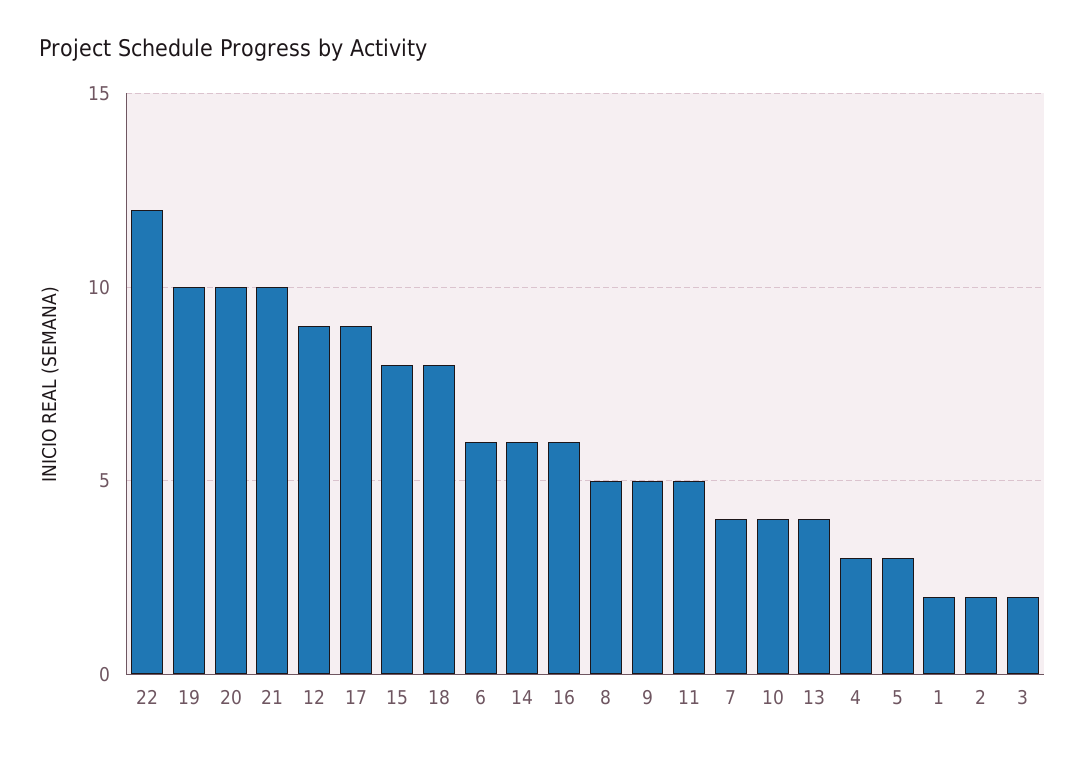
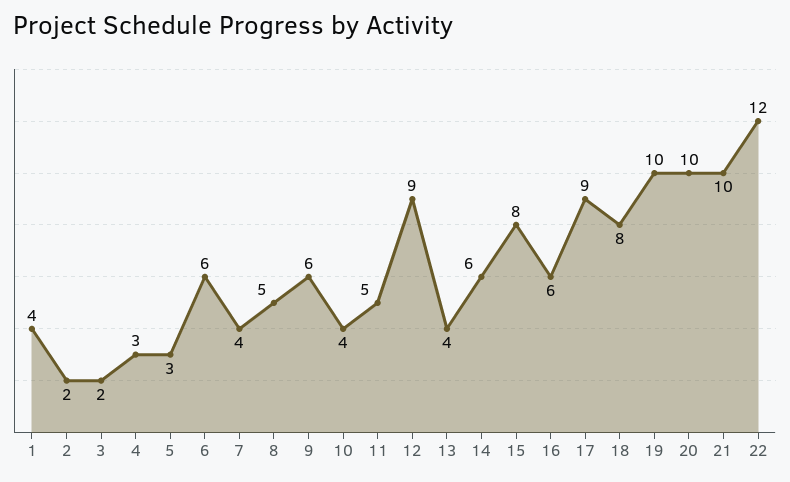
  {
    "22": 12,
    "19": 10,
    "20": 10,
    "21": 10,
    "12": 9,
    "17": 9,
    "15": 8,
    "18": 8,
    "6": 6,
    "14": 6,
    "16": 6,
    "8": 5,
-   "9": 5,
+   "9": 6,
    "11": 5,
    "7": 4,
    "10": 4,
    "13": 4,
    "4": 3,
    "5": 3,
-   "1": 2,
+   "1": 4,
    "2": 2,
    "3": 2
  }

